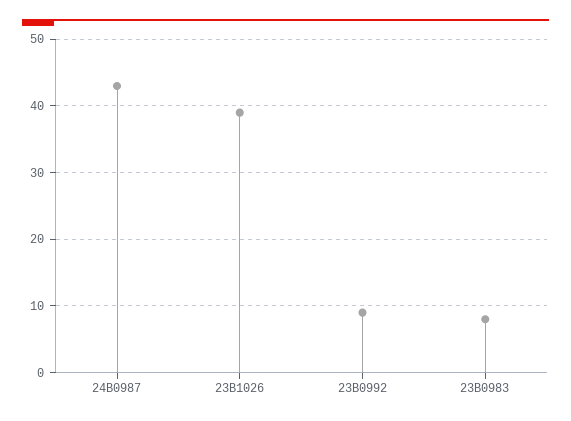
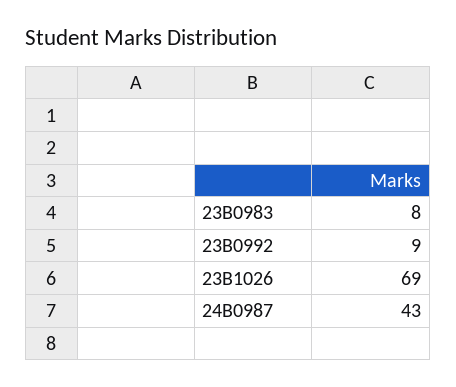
  {
    "24B0987": 43,
-   "23B1026": 39,
+   "23B1026": 69,
    "23B0992": 9,
    "23B0983": 8
  }

